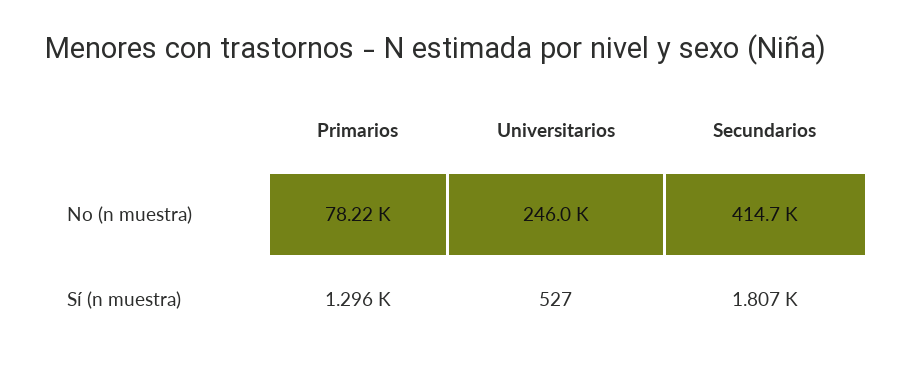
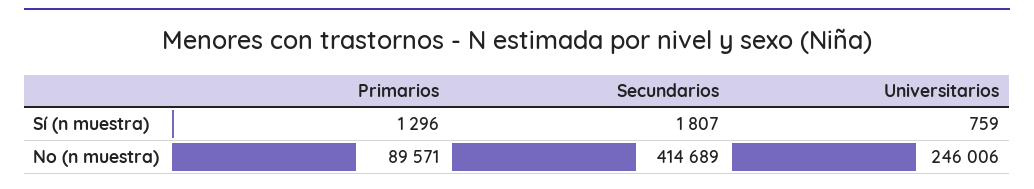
  {
    "Primarios": {
-     "No (n muestra)": 78220,
+     "No (n muestra)": 89571,
      "Sí (n muestra)": 1296
    },
    "Universitarios": {
      "No (n muestra)": 246006,
-     "Sí (n muestra)": 527
+     "Sí (n muestra)": 759
    },
    "Secundarios": {
      "No (n muestra)": 414689,
      "Sí (n muestra)": 1807
    }
  }

